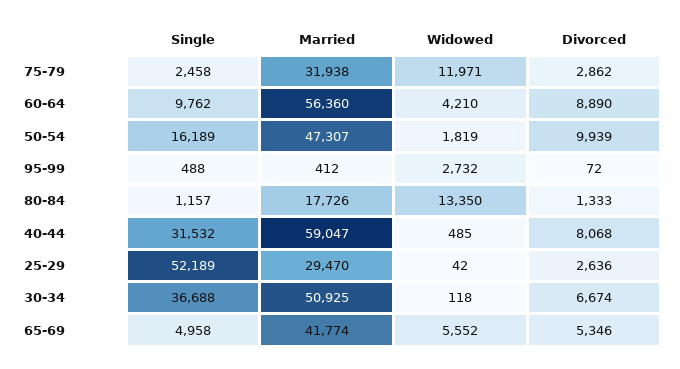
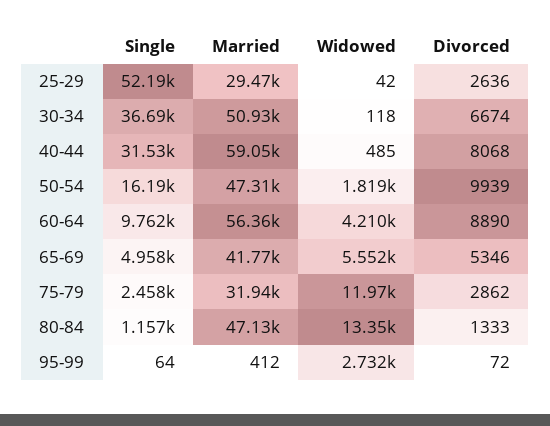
  {
    "Single": {
      "75-79": 2458,
      "60-64": 9762,
      "50-54": 16189,
-     "95-99": 488,
+     "95-99": 64,
      "80-84": 1157,
      "40-44": 31532,
      "25-29": 52189,
      "30-34": 36688,
      "65-69": 4958
    },
    "Married": {
      "75-79": 31938,
      "60-64": 56360,
      "50-54": 47307,
      "95-99": 412,
-     "80-84": 17726,
+     "80-84": 47130,
      "40-44": 59047,
      "25-29": 29470,
      "30-34": 50925,
      "65-69": 41774
    },
    "Widowed": {
      "75-79": 11971,
      "60-64": 4210,
      "50-54": 1819,
      "95-99": 2732,
      "80-84": 13350,
      "40-44": 485,
      "25-29": 42,
      "30-34": 118,
      "65-69": 5552
    },
    "Divorced": {
      "75-79": 2862,
      "60-64": 8890,
      "50-54": 9939,
      "95-99": 72,
      "80-84": 1333,
      "40-44": 8068,
      "25-29": 2636,
      "30-34": 6674,
      "65-69": 5346
    }
  }

